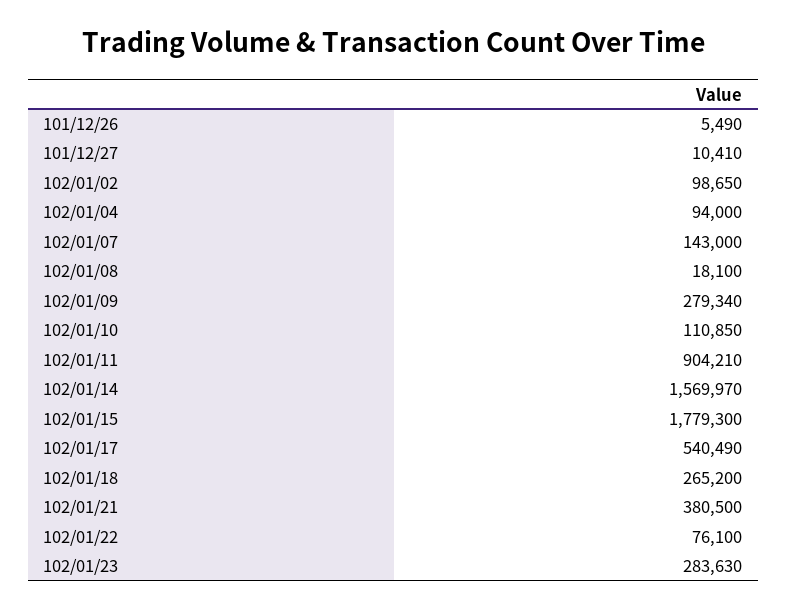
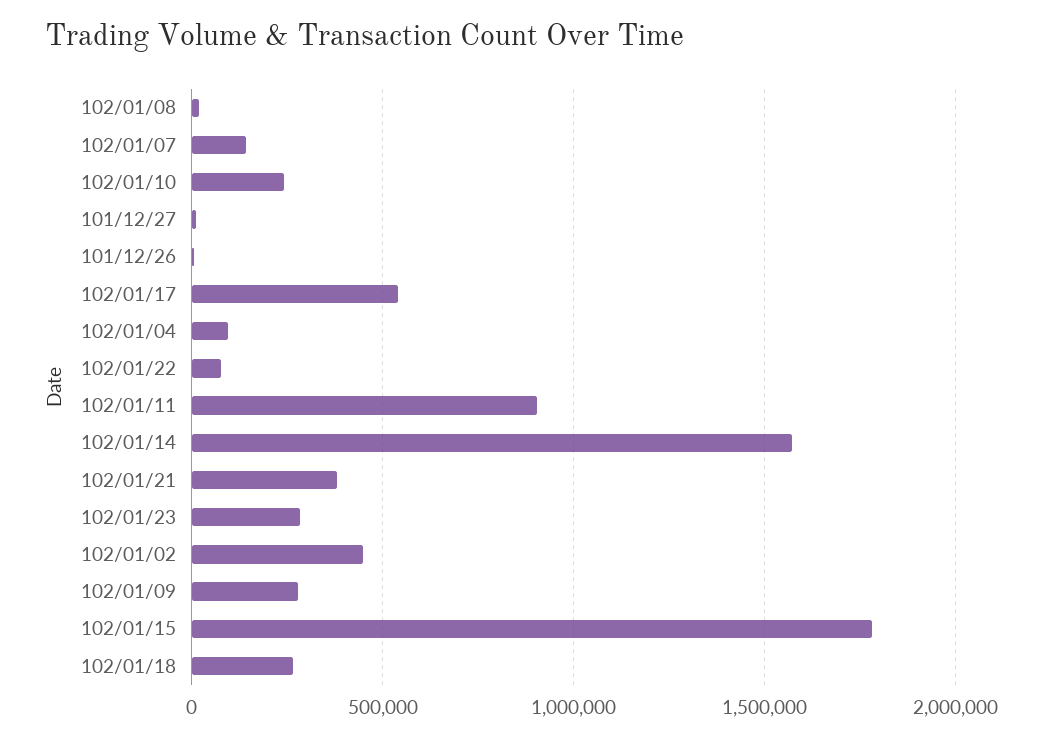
  {
    "101/12/26": 5490,
    "101/12/27": 10410,
-   "102/01/02": 98650,
+   "102/01/02": 450000,
    "102/01/04": 94000,
    "102/01/07": 143000,
    "102/01/08": 18100,
    "102/01/09": 279340,
-   "102/01/10": 110850,
+   "102/01/10": 250000,
    "102/01/11": 904210,
    "102/01/14": 1569970,
    "102/01/15": 1779300,
    "102/01/17": 540490,
    "102/01/18": 265200,
    "102/01/21": 380500,
    "102/01/22": 76100,
    "102/01/23": 283630
  }

